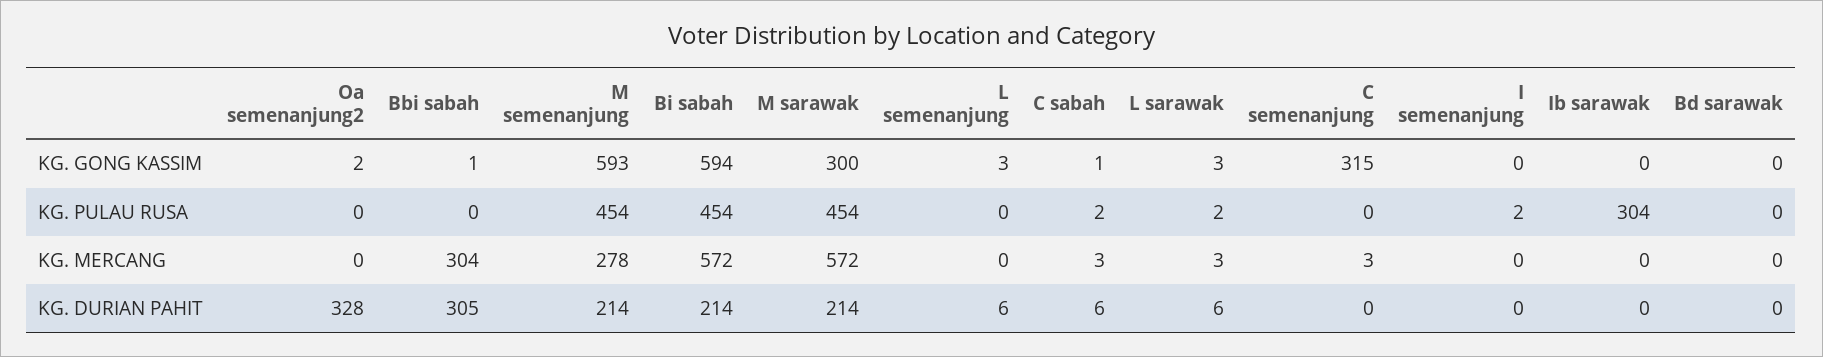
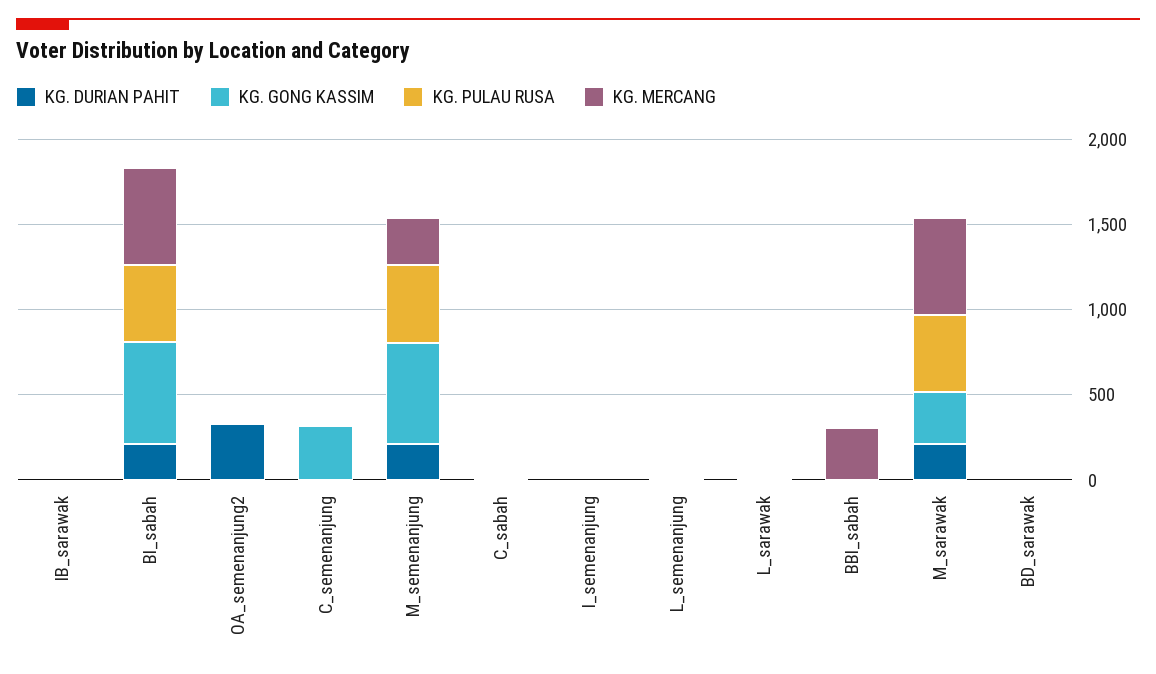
  {
    "KG. GONG KASSIM": {
      "Oa semenanjung2": 2,
      "Bbi sabah": 1,
      "M semenanjung": 593,
      "Bi sabah": 594,
      "M sarawak": 300,
      "L semenanjung": 3,
      "C sabah": 1,
      "L sarawak": 3,
      "C semenanjung": 315,
      "I semenanjung": 0,
      "Ib sarawak": 0,
      "Bd sarawak": 0
    },
    "KG. PULAU RUSA": {
      "Oa semenanjung2": 0,
      "Bbi sabah": 0,
      "M semenanjung": 454,
      "Bi sabah": 454,
      "M sarawak": 454,
      "L semenanjung": 0,
      "C sabah": 2,
      "L sarawak": 2,
      "C semenanjung": 0,
      "I semenanjung": 2,
-     "Ib sarawak": 304,
+     "Ib sarawak": 0,
      "Bd sarawak": 0
    },
    "KG. MERCANG": {
      "Oa semenanjung2": 0,
      "Bbi sabah": 304,
      "M semenanjung": 278,
      "Bi sabah": 572,
      "M sarawak": 572,
      "L semenanjung": 0,
      "C sabah": 3,
      "L sarawak": 3,
      "C semenanjung": 3,
      "I semenanjung": 0,
      "Ib sarawak": 0,
      "Bd sarawak": 0
    },
    "KG. DURIAN PAHIT": {
      "Oa semenanjung2": 328,
-     "Bbi sabah": 305,
+     "Bbi sabah": 0,
      "M semenanjung": 214,
      "Bi sabah": 214,
      "M sarawak": 214,
      "L semenanjung": 6,
      "C sabah": 6,
      "L sarawak": 6,
      "C semenanjung": 0,
      "I semenanjung": 0,
      "Ib sarawak": 0,
      "Bd sarawak": 0
    }
  }

